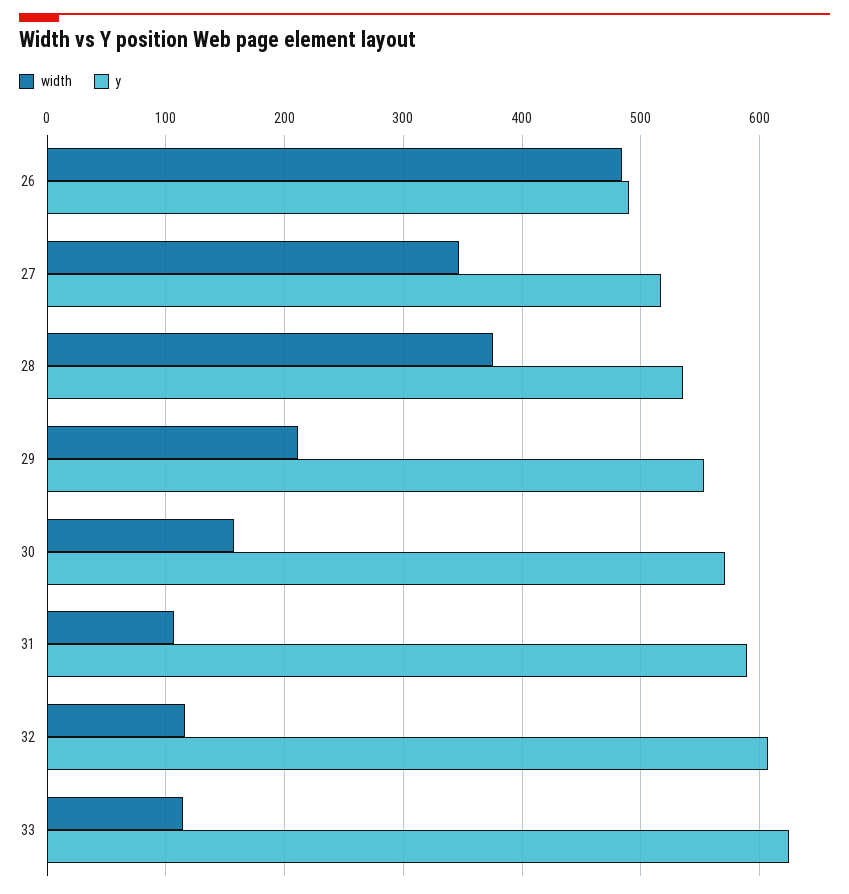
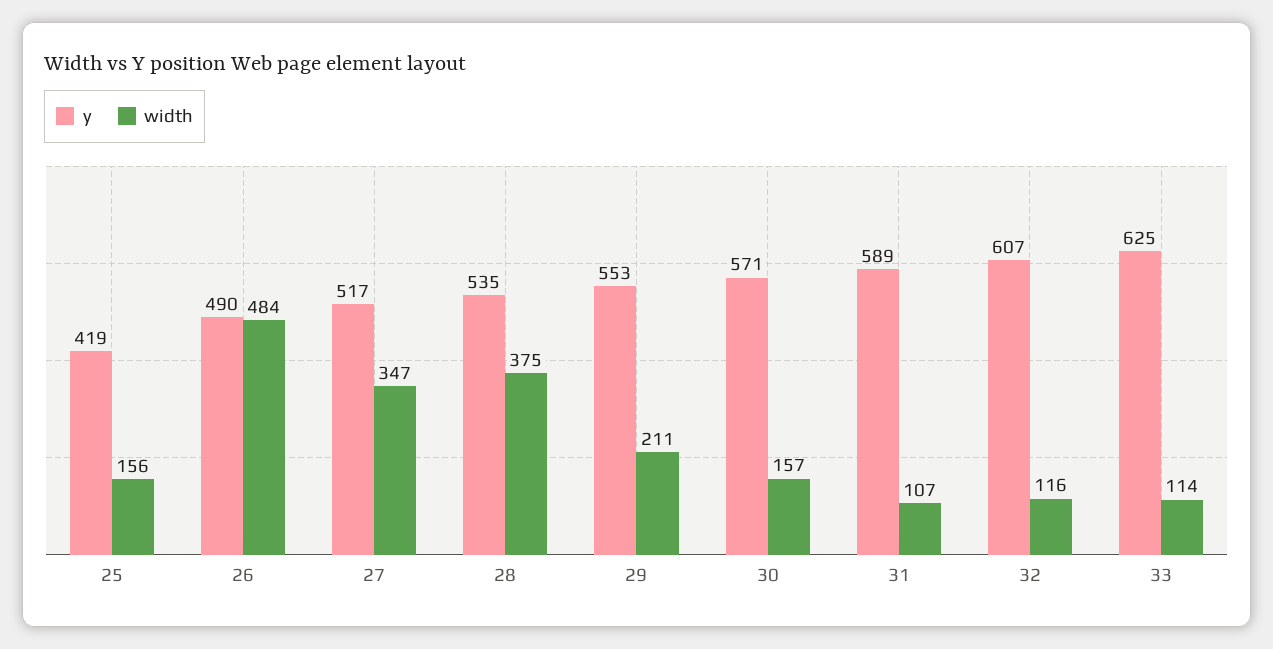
  {
    "width": {
      "26": 484,
      "27": 347,
      "28": 375,
      "29": 211,
      "30": 157,
      "31": 107,
      "32": 116,
-     "33": 114
+     "33": 114,
+     "25": 156
    },
    "y": {
      "26": 490,
      "27": 517,
      "28": 535,
      "29": 553,
      "30": 571,
      "31": 589,
      "32": 607,
-     "33": 625
+     "33": 625,
+     "25": 419
    }
  }

